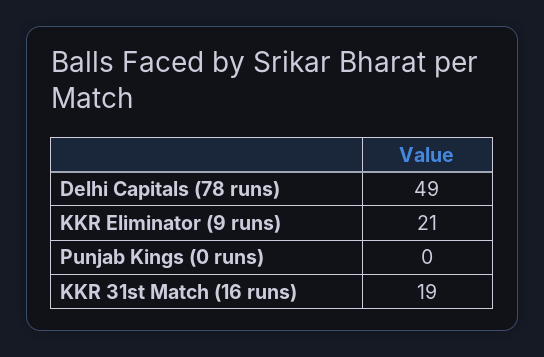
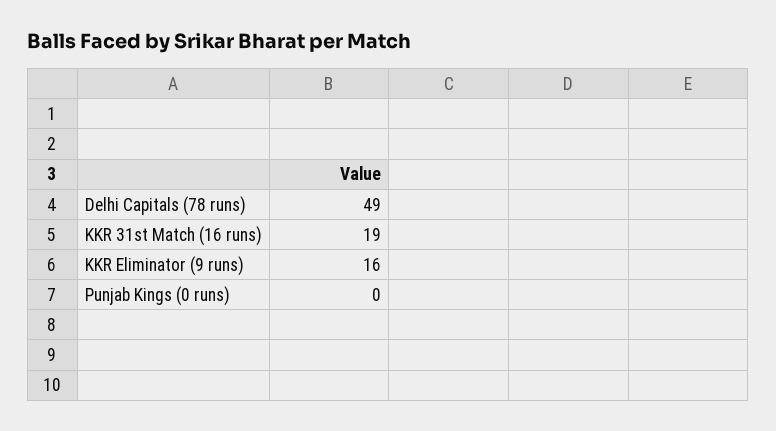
  {
    "Delhi Capitals (78 runs)": 49,
-   "KKR Eliminator (9 runs)": 21,
+   "KKR Eliminator (9 runs)": 16,
    "Punjab Kings (0 runs)": 0,
    "KKR 31st Match (16 runs)": 19
  }

